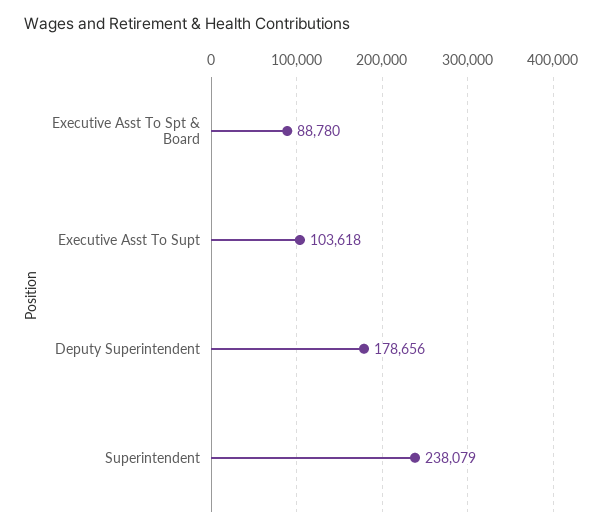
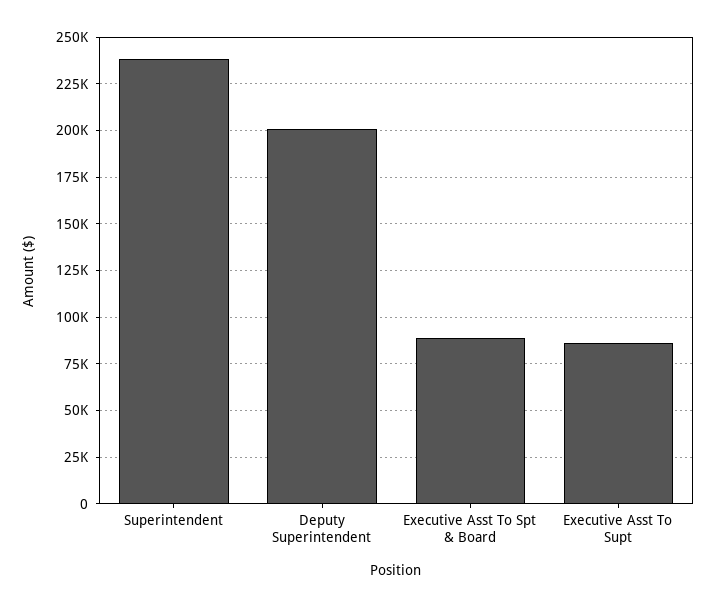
  {
    "Executive Asst To Spt & Board": 88780,
-   "Executive Asst To Supt": 103618,
+   "Executive Asst To Supt": 85000,
-   "Deputy Superintendent": 178656,
+   "Deputy Superintendent": 200000,
    "Superintendent": 238079
  }

